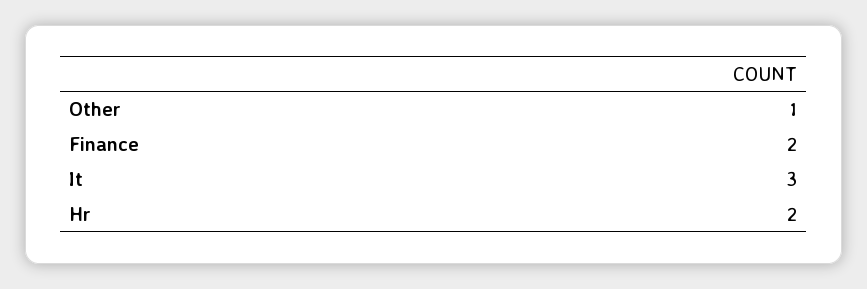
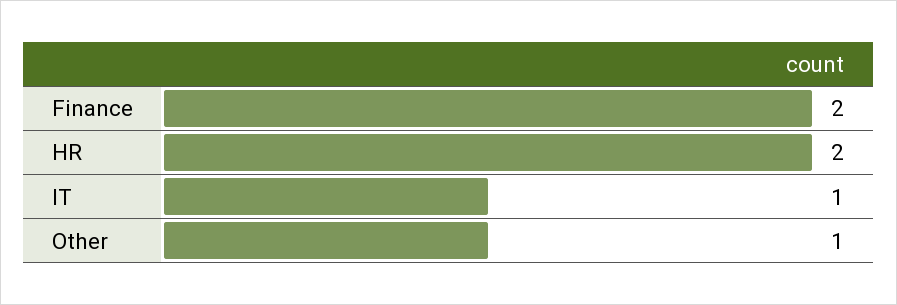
  {
    "Other": 1,
    "Finance": 2,
-   "It": 3,
+   "It": 1,
    "Hr": 2
  }

